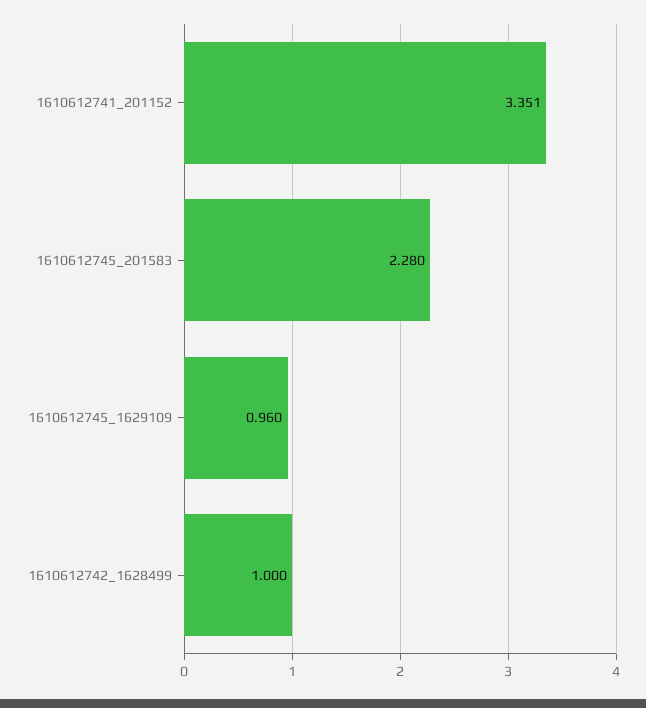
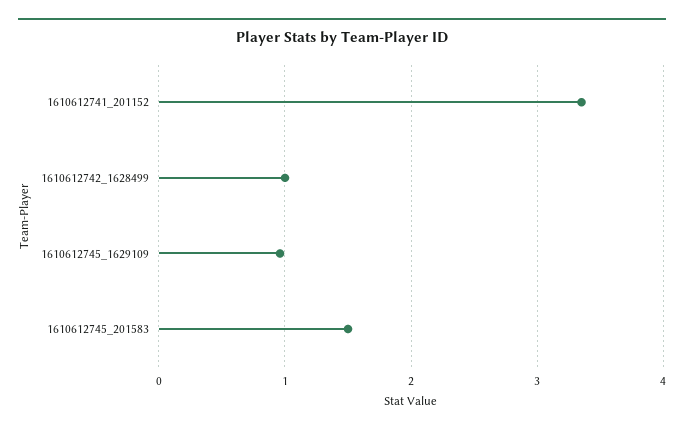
  {
    "1610612741_201152": 3.351,
-   "1610612745_201583": 2.28,
+   "1610612745_201583": 1.5,
    "1610612745_1629109": 0.96,
    "1610612742_1628499": 1
  }

